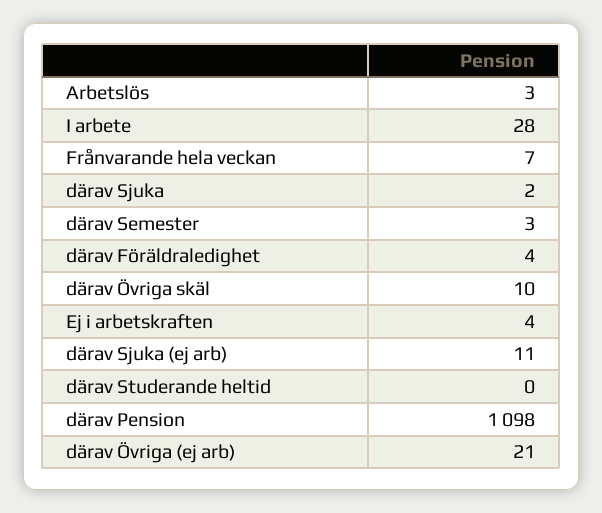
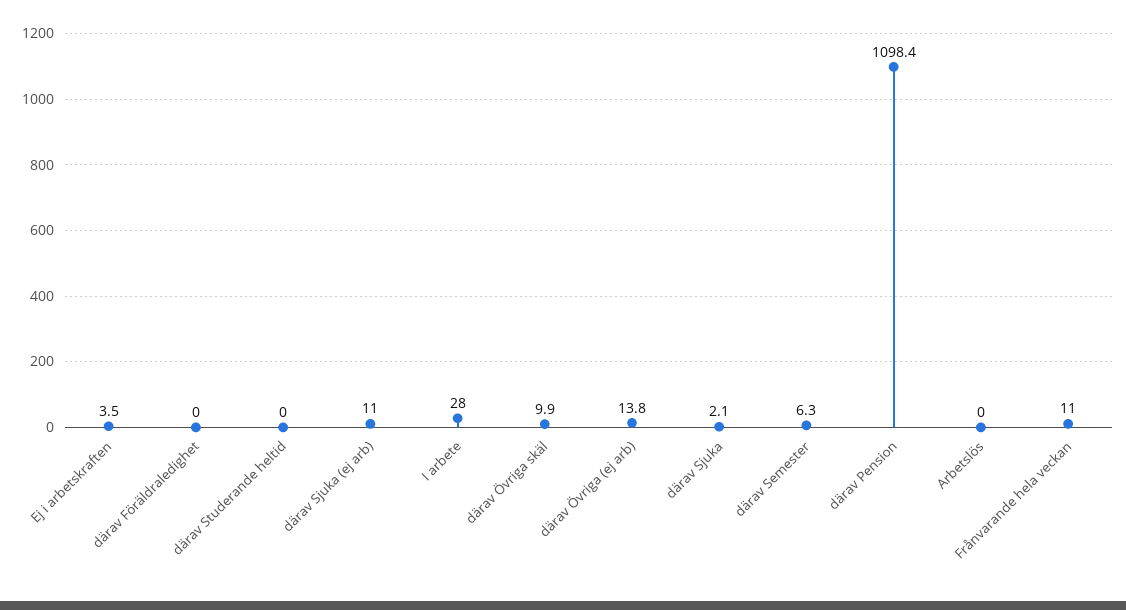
  {
-   "Arbetslös": 3,
+   "Arbetslös": 0,
    "I arbete": 28,
-   "Frånvarande hela veckan": 7,
+   "Frånvarande hela veckan": 11,
    "därav Sjuka": 2.1,
-   "därav Semester": 3,
+   "därav Semester": 6.3,
-   "därav Föräldraledighet": 4,
+   "därav Föräldraledighet": 0,
    "därav Övriga skäl": 9.9,
    "Ej i arbetskraften": 3.5,
    "därav Sjuka (ej arb)": 11,
    "därav Studerande heltid": 0,
    "därav Pension": 1098.4,
-   "därav Övriga (ej arb)": 21
+   "därav Övriga (ej arb)": 13.8
  }

